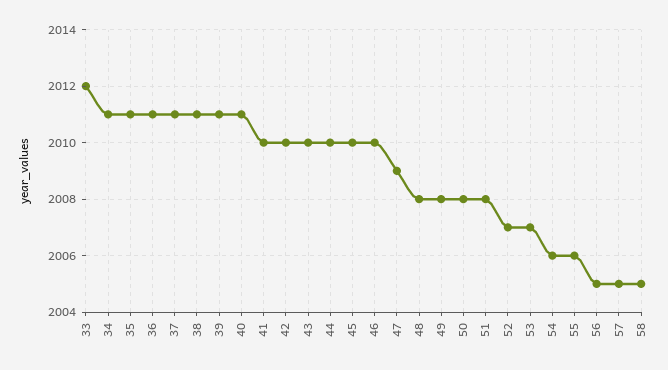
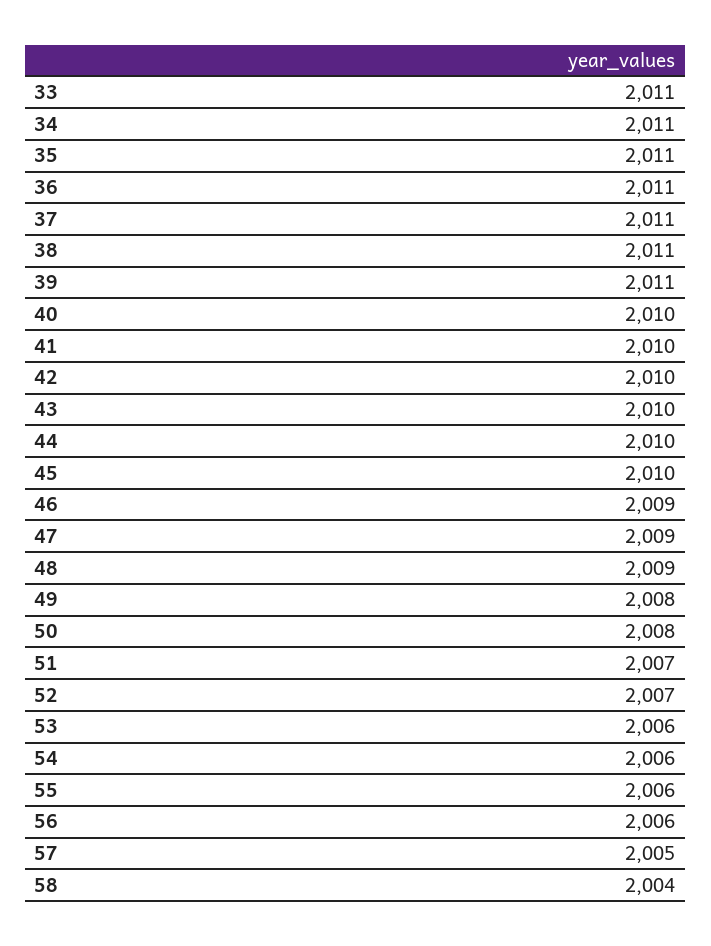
  {
-   "33": 2012,
+   "33": 2011,
    "34": 2011,
    "35": 2011,
    "36": 2011,
    "37": 2011,
    "38": 2011,
    "39": 2011,
-   "40": 2011,
+   "40": 2010,
    "41": 2010,
    "42": 2010,
    "43": 2010,
    "44": 2010,
    "45": 2010,
-   "46": 2010,
+   "46": 2009,
    "47": 2009,
-   "48": 2008,
+   "48": 2009,
    "49": 2008,
    "50": 2008,
-   "51": 2008,
+   "51": 2007,
    "52": 2007,
-   "53": 2007,
+   "53": 2006,
    "54": 2006,
    "55": 2006,
-   "56": 2005,
+   "56": 2006,
    "57": 2005,
-   "58": 2005
+   "58": 2004
  }

